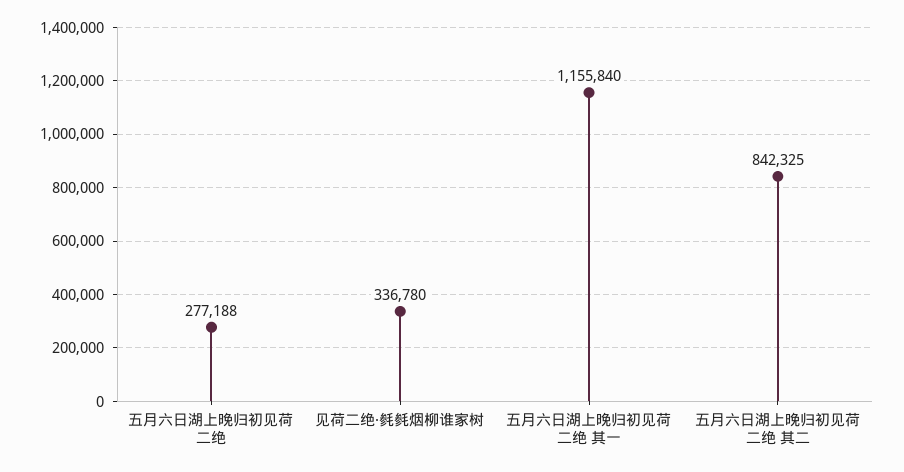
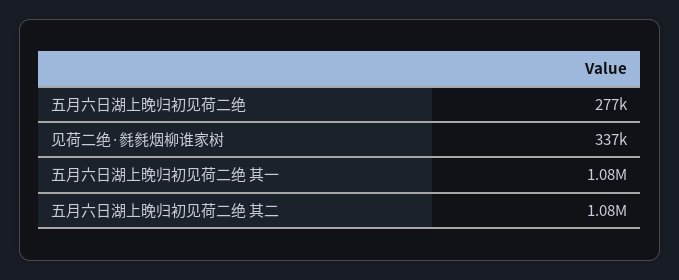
  {
    "五月六日湖上晚归初见荷二绝": 277188,
    "见荷二绝·毵毵烟柳谁家树": 336780,
-   "五月六日湖上晚归初见荷二绝 其一": 1155840,
+   "五月六日湖上晚归初见荷二绝 其一": 1080000,
-   "五月六日湖上晚归初见荷二绝 其二": 842325
+   "五月六日湖上晚归初见荷二绝 其二": 1080000
  }

